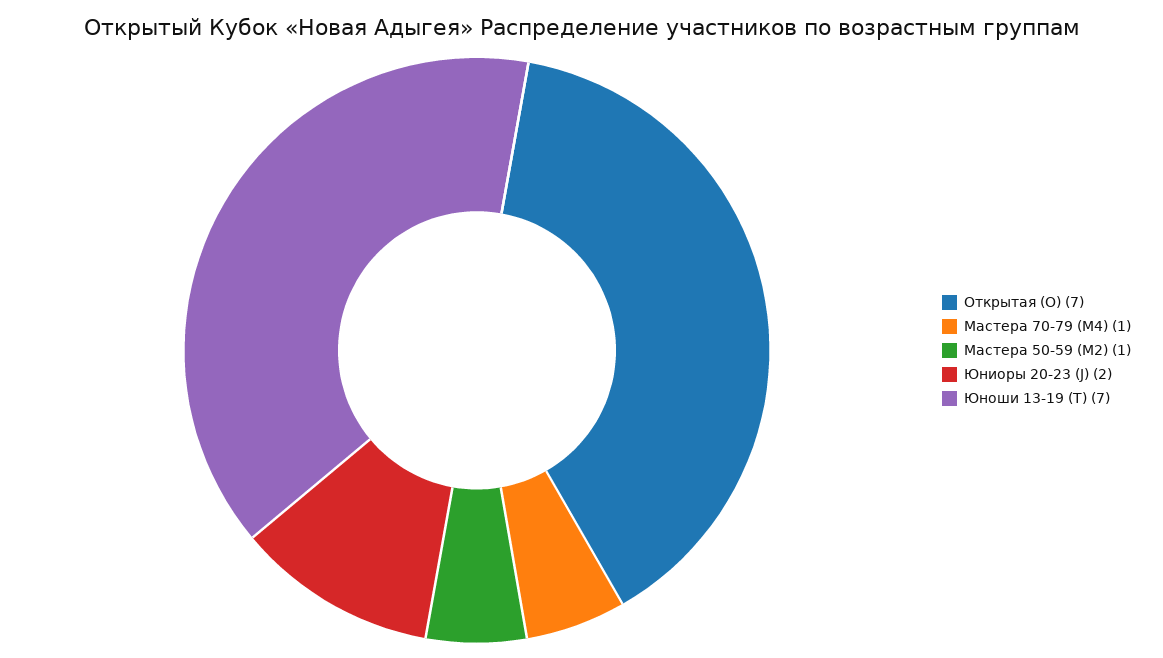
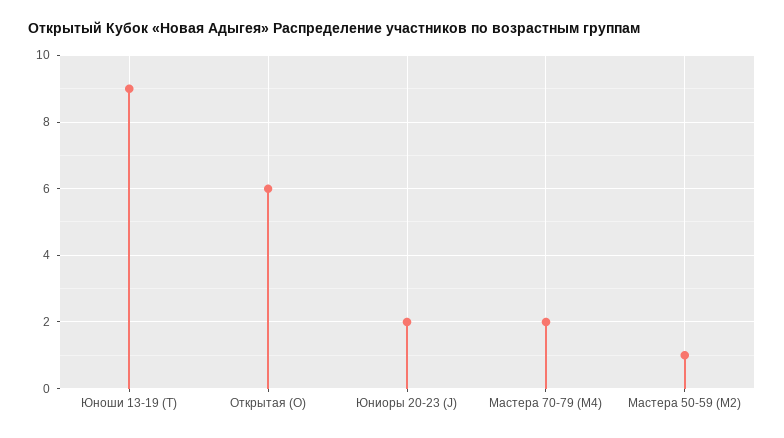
  {
-   "Открытая (O)": 7,
+   "Открытая (O)": 6,
-   "Мастера 70-79 (M4)": 1,
+   "Мастера 70-79 (M4)": 2,
    "Мастера 50-59 (M2)": 1,
    "Юниоры 20-23 (J)": 2,
-   "Юноши 13-19 (T)": 7
+   "Юноши 13-19 (T)": 9
  }

